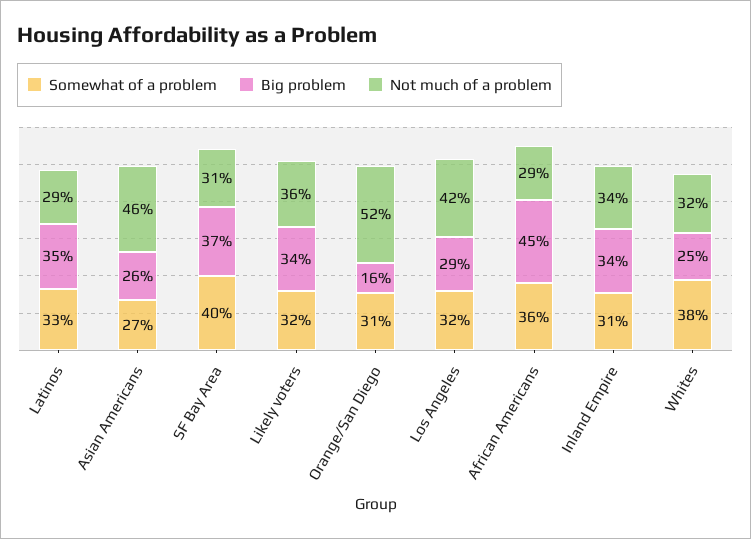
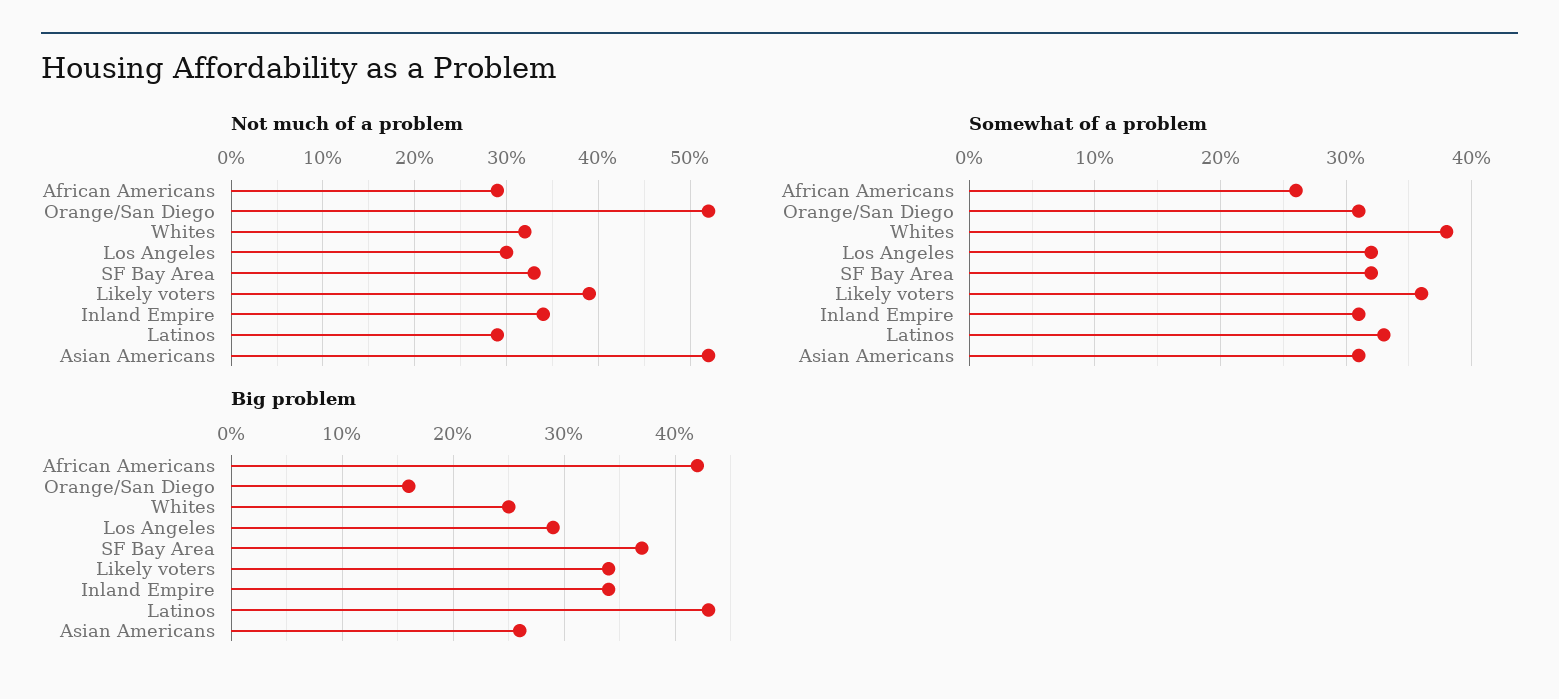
  {
    "Somewhat of a problem": {
      "Latinos": 33,
-     "Asian Americans": 27,
+     "Asian Americans": 31,
-     "SF Bay Area": 40,
+     "SF Bay Area": 32,
-     "Likely voters": 32,
+     "Likely voters": 36,
      "Orange/San Diego": 31,
      "Los Angeles": 32,
-     "African Americans": 36,
+     "African Americans": 26,
      "Inland Empire": 31,
      "Whites": 38
    },
    "Big problem": {
-     "Latinos": 35,
+     "Latinos": 43,
      "Asian Americans": 26,
      "SF Bay Area": 37,
      "Likely voters": 34,
      "Orange/San Diego": 16,
      "Los Angeles": 29,
-     "African Americans": 45,
+     "African Americans": 42,
      "Inland Empire": 34,
      "Whites": 25
    },
    "Not much of a problem": {
      "Latinos": 29,
-     "Asian Americans": 46,
+     "Asian Americans": 52,
-     "SF Bay Area": 31,
+     "SF Bay Area": 33,
-     "Likely voters": 36,
+     "Likely voters": 39,
      "Orange/San Diego": 52,
-     "Los Angeles": 42,
+     "Los Angeles": 30,
      "African Americans": 29,
      "Inland Empire": 34,
      "Whites": 32
    }
  }

